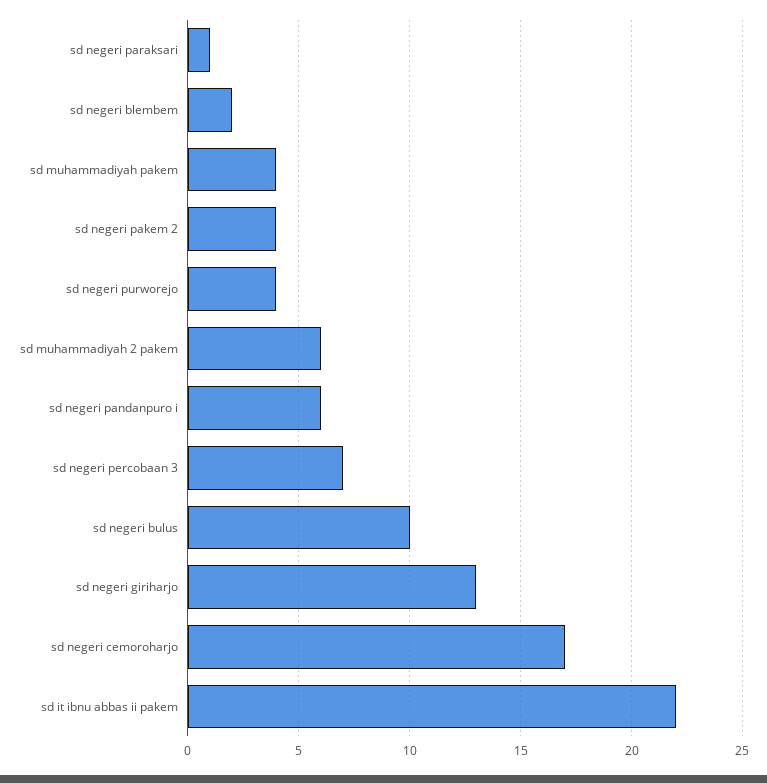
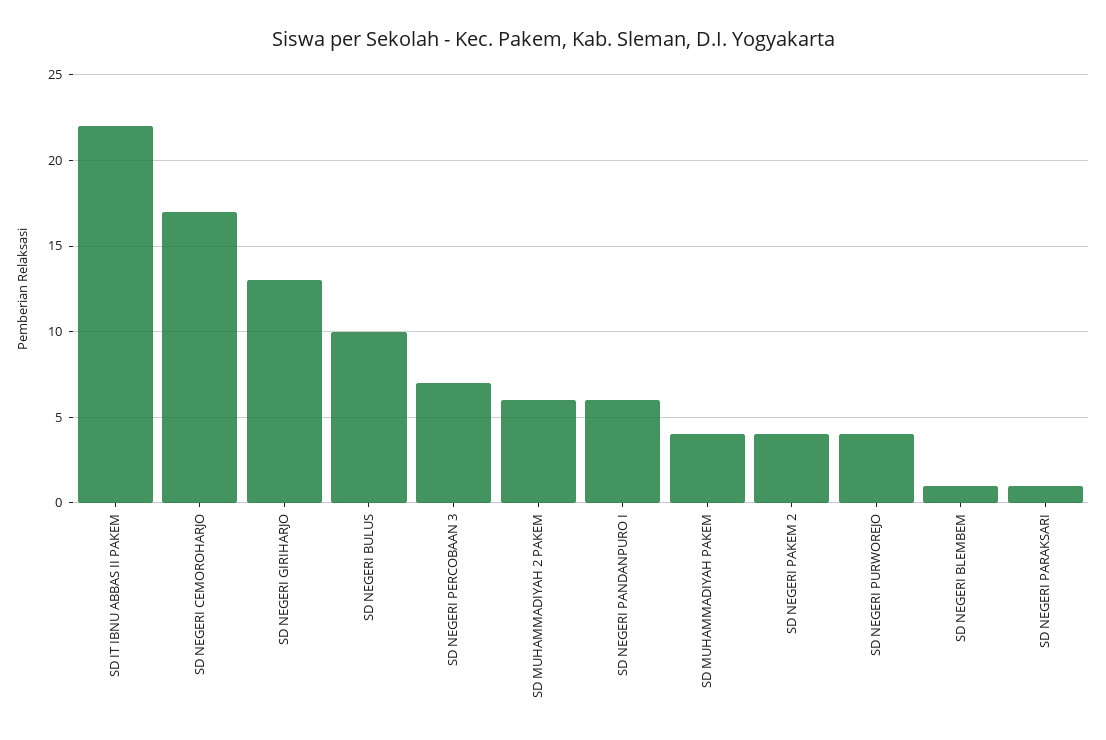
  {
    "sd negeri paraksari": 1,
-   "sd negeri blembem": 2,
+   "sd negeri blembem": 1,
    "sd muhammadiyah pakem": 4,
    "sd negeri pakem 2": 4,
    "sd negeri purworejo": 4,
    "sd muhammadiyah 2 pakem": 6,
    "sd negeri pandanpuro i": 6,
    "sd negeri percobaan 3": 7,
    "sd negeri bulus": 10,
    "sd negeri giriharjo": 13,
    "sd negeri cemoroharjo": 17,
    "sd it ibnu abbas ii pakem": 22
  }

